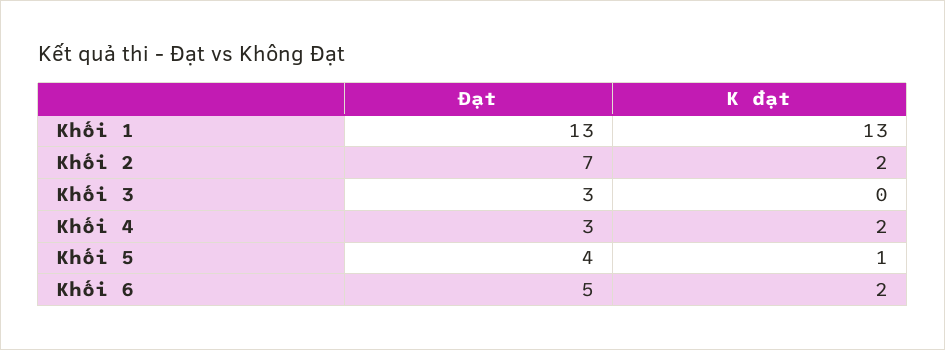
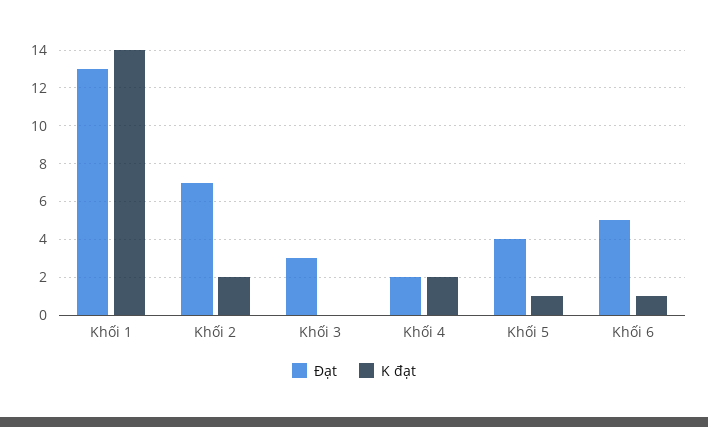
  {
    "Đạt": {
      "Khối 1": 13,
      "Khối 2": 7,
      "Khối 3": 3,
-     "Khối 4": 3,
+     "Khối 4": 2,
      "Khối 5": 4,
      "Khối 6": 5
    },
    "K đạt": {
-     "Khối 1": 13,
+     "Khối 1": 14,
      "Khối 2": 2,
      "Khối 3": 0,
      "Khối 4": 2,
      "Khối 5": 1,
-     "Khối 6": 2
+     "Khối 6": 1
    }
  }

